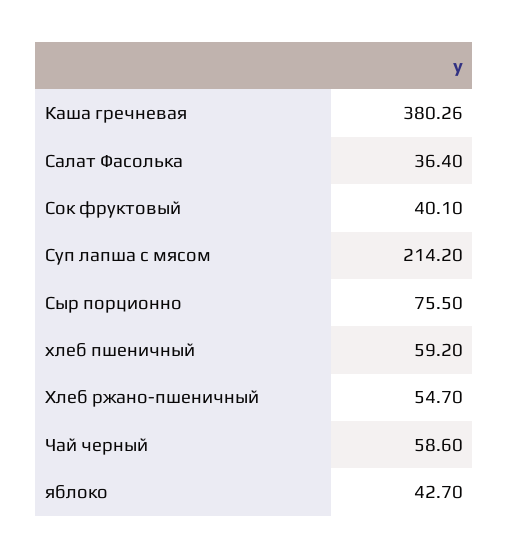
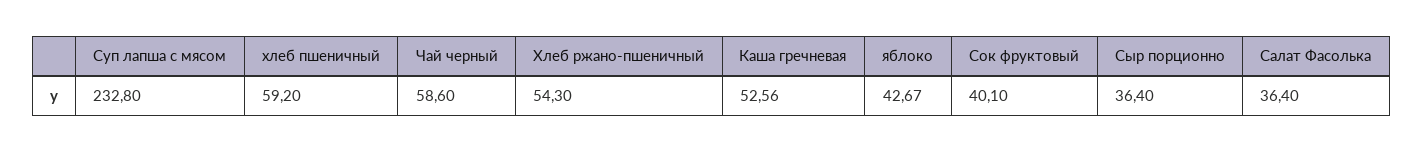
  {
-   "Каша гречневая": 380.26,
+   "Каша гречневая": 52.56,
    "Салат Фасолька": 36.4,
    "Сок фруктовый": 40.1,
-   "Суп лапша с мясом": 214.2,
+   "Суп лапша с мясом": 232.8,
-   "Сыр порционно": 75.5,
+   "Сыр порционно": 36.4,
    "хлеб пшеничный": 59.2,
-   "Хлеб ржано-пшеничный": 54.7,
+   "Хлеб ржано-пшеничный": 54.3,
    "Чай черный": 58.6,
-   "яблоко": 42.7
+   "яблоко": 42.67
  }

